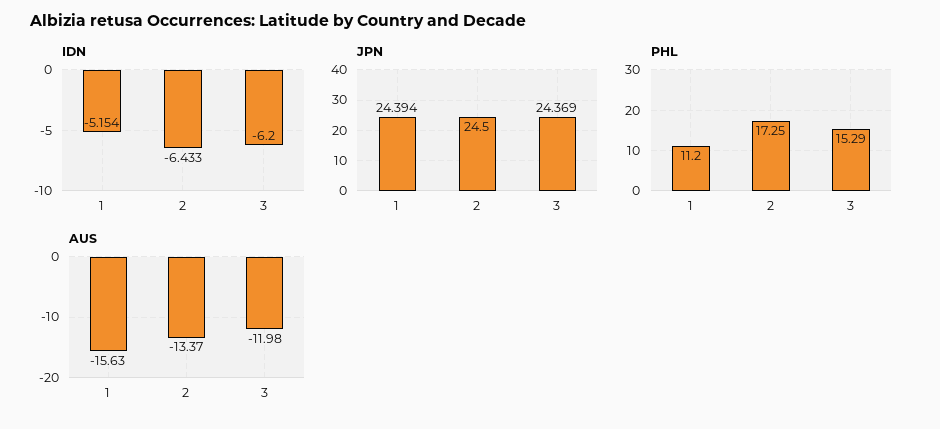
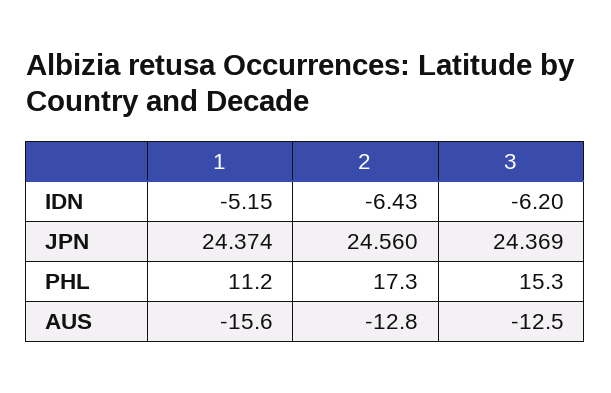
  {
    "IDN": {
      "1": -5.154,
      "2": -6.433,
      "3": -6.2
    },
    "JPN": {
-     "1": 24.394,
+     "1": 24.374,
-     "2": 24.5,
+     "2": 24.56,
      "3": 24.369
    },
    "PHL": {
      "1": 11.2,
      "2": 17.25,
      "3": 15.29
    },
    "AUS": {
      "1": -15.63,
-     "2": -13.37,
+     "2": -12.8,
-     "3": -11.98
+     "3": -12.5
    }
  }

